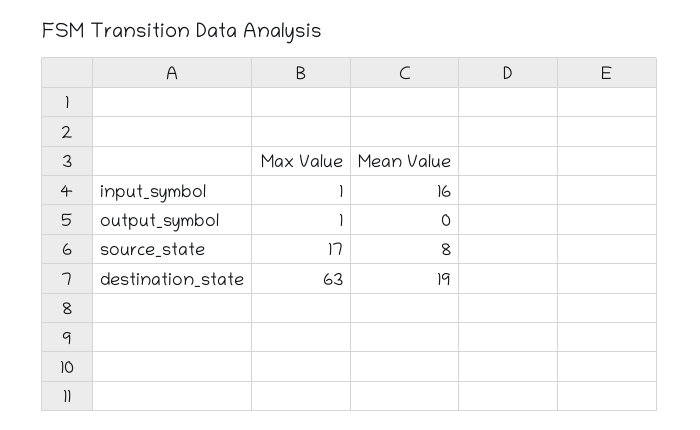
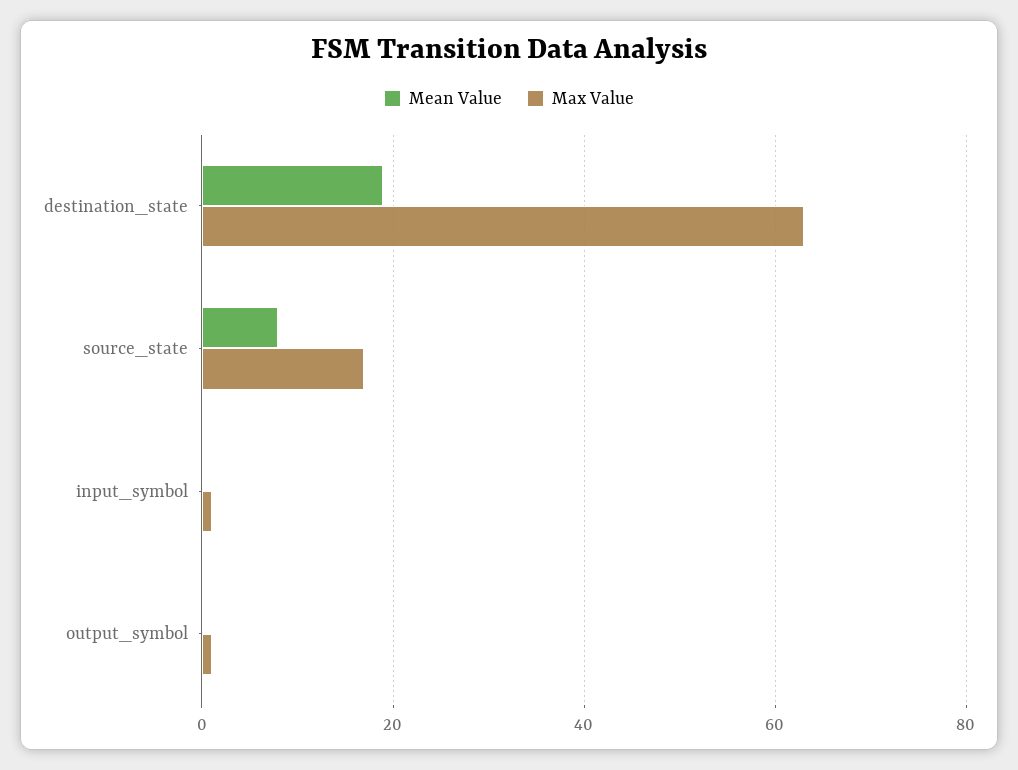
  {
    "Max Value": {
      "input_symbol": 1,
      "output_symbol": 1,
      "source_state": 17,
      "destination_state": 63
    },
    "Mean Value": {
-     "input_symbol": 16,
+     "input_symbol": 0,
      "output_symbol": 0,
      "source_state": 8,
      "destination_state": 19
    }
  }

